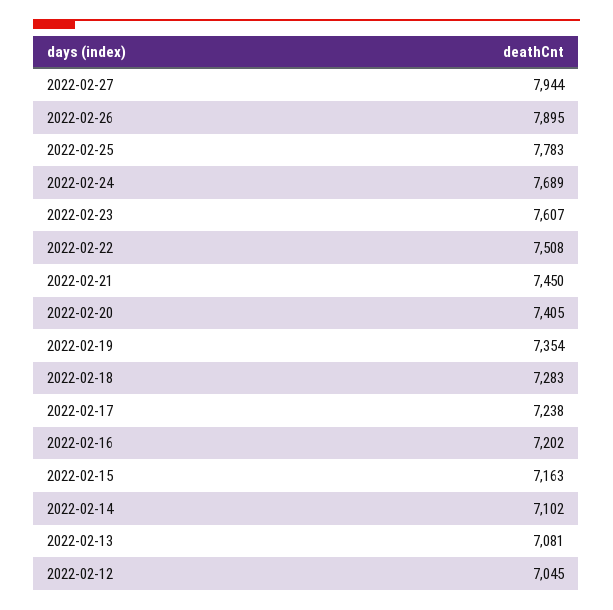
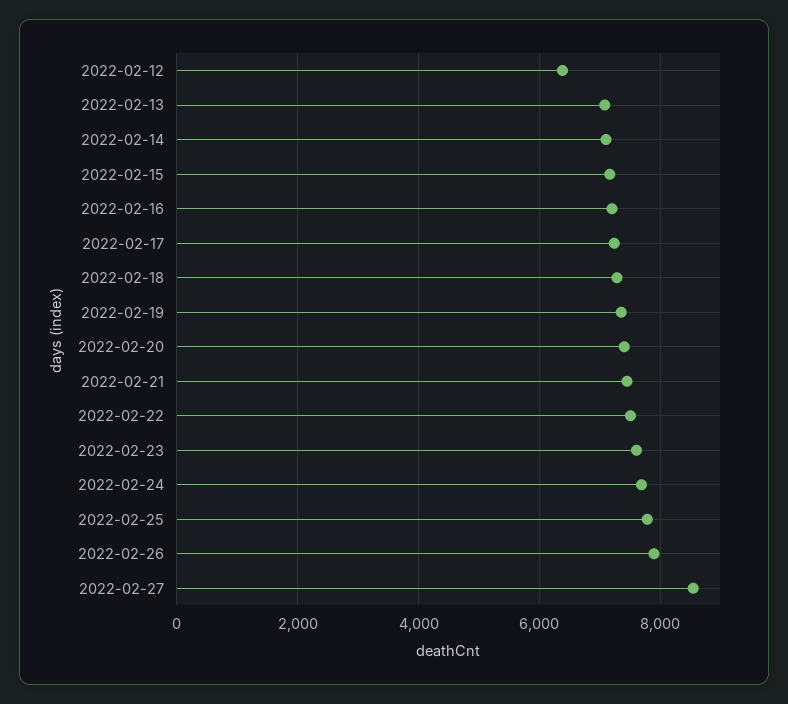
  {
-   "2022-02-27": 7944,
+   "2022-02-27": 8600,
    "2022-02-26": 7895,
    "2022-02-25": 7783,
    "2022-02-24": 7689,
    "2022-02-23": 7607,
    "2022-02-22": 7508,
    "2022-02-21": 7450,
    "2022-02-20": 7405,
    "2022-02-19": 7354,
    "2022-02-18": 7283,
    "2022-02-17": 7238,
    "2022-02-16": 7202,
    "2022-02-15": 7163,
    "2022-02-14": 7102,
    "2022-02-13": 7081,
-   "2022-02-12": 7045
+   "2022-02-12": 6400
  }

